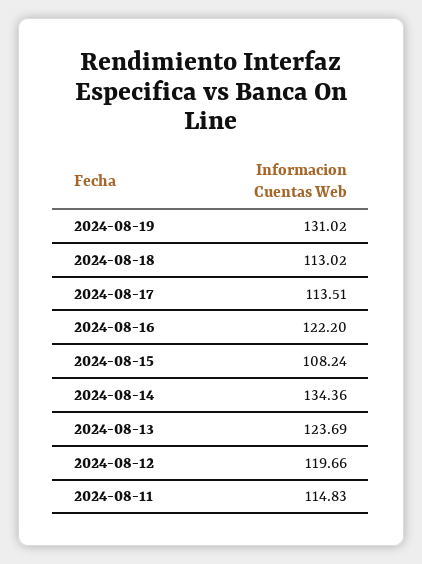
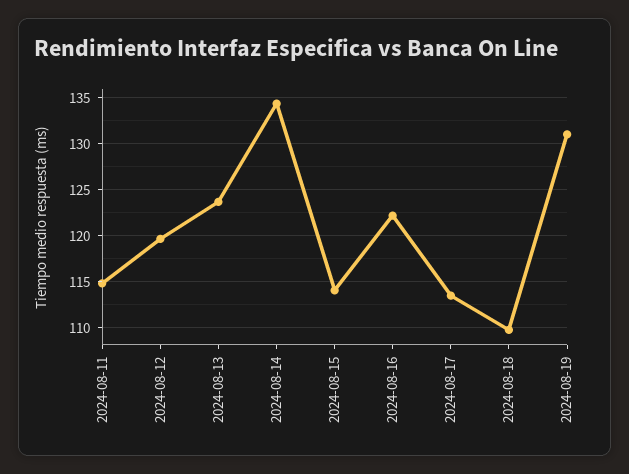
  {
    "2024-08-19": 131.02,
-   "2024-08-18": 113.02,
+   "2024-08-18": 110,
    "2024-08-17": 113.51,
    "2024-08-16": 122.2,
-   "2024-08-15": 108.24,
+   "2024-08-15": 114,
    "2024-08-14": 134.36,
    "2024-08-13": 123.69,
    "2024-08-12": 119.66,
    "2024-08-11": 114.83
  }

